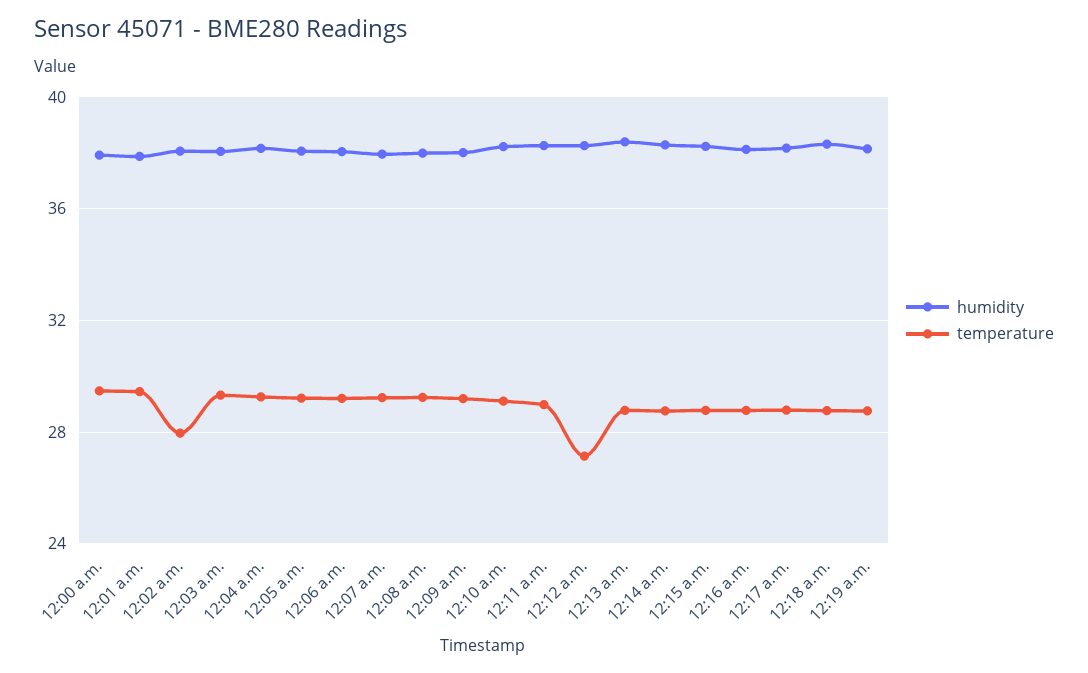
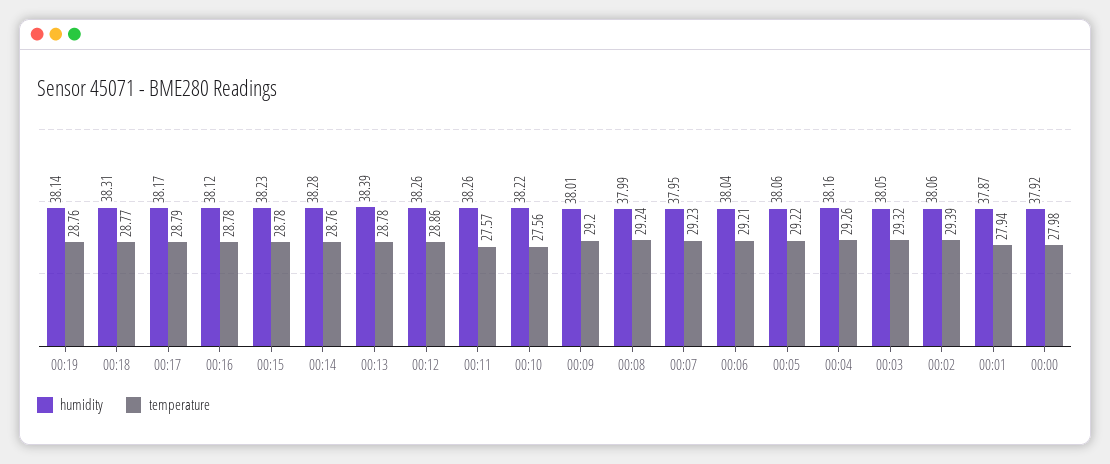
  {
    "humidity": {
      "12:00 a.m.": 37.92,
      "12:01 a.m.": 37.87,
      "12:02 a.m.": 38.06,
      "12:03 a.m.": 38.05,
      "12:04 a.m.": 38.16,
      "12:05 a.m.": 38.06,
      "12:06 a.m.": 38.04,
      "12:07 a.m.": 37.95,
      "12:08 a.m.": 37.99,
      "12:09 a.m.": 38.01,
      "12:10 a.m.": 38.22,
      "12:11 a.m.": 38.26,
      "12:12 a.m.": 38.26,
      "12:13 a.m.": 38.39,
      "12:14 a.m.": 38.28,
      "12:15 a.m.": 38.23,
      "12:16 a.m.": 38.12,
      "12:17 a.m.": 38.17,
      "12:18 a.m.": 38.31,
      "12:19 a.m.": 38.14
    },
    "temperature": {
-     "12:00 a.m.": 29.5,
+     "12:00 a.m.": 27.98,
-     "12:01 a.m.": 29.5,
+     "12:01 a.m.": 27.94,
-     "12:02 a.m.": 28,
+     "12:02 a.m.": 29.39,
      "12:03 a.m.": 29.32,
      "12:04 a.m.": 29.26,
      "12:05 a.m.": 29.22,
      "12:06 a.m.": 29.21,
      "12:07 a.m.": 29.23,
      "12:08 a.m.": 29.24,
      "12:09 a.m.": 29.2,
-     "12:10 a.m.": 29,
+     "12:10 a.m.": 27.56,
-     "12:11 a.m.": 29,
+     "12:11 a.m.": 27.57,
-     "12:12 a.m.": 27,
+     "12:12 a.m.": 28.86,
      "12:13 a.m.": 28.78,
      "12:14 a.m.": 28.76,
      "12:15 a.m.": 28.78,
      "12:16 a.m.": 28.78,
      "12:17 a.m.": 28.79,
      "12:18 a.m.": 28.77,
      "12:19 a.m.": 28.76
    }
  }

